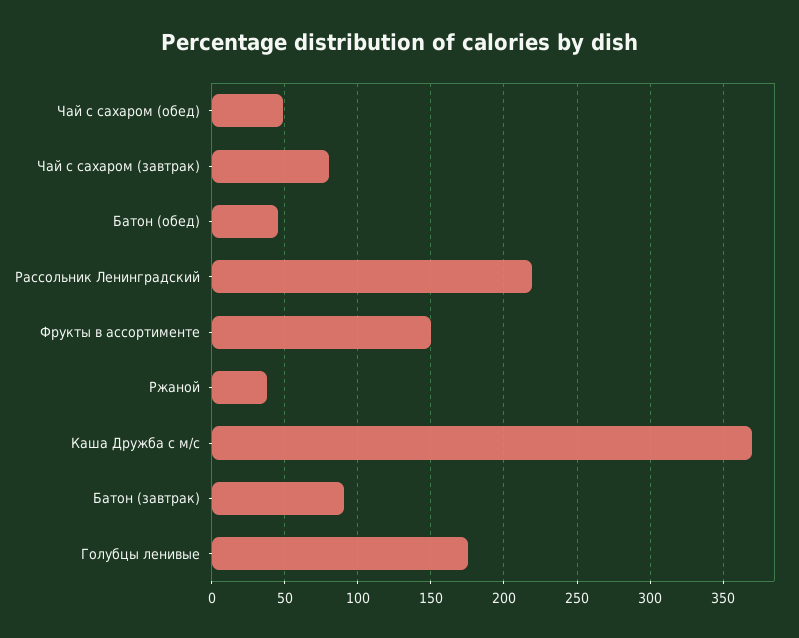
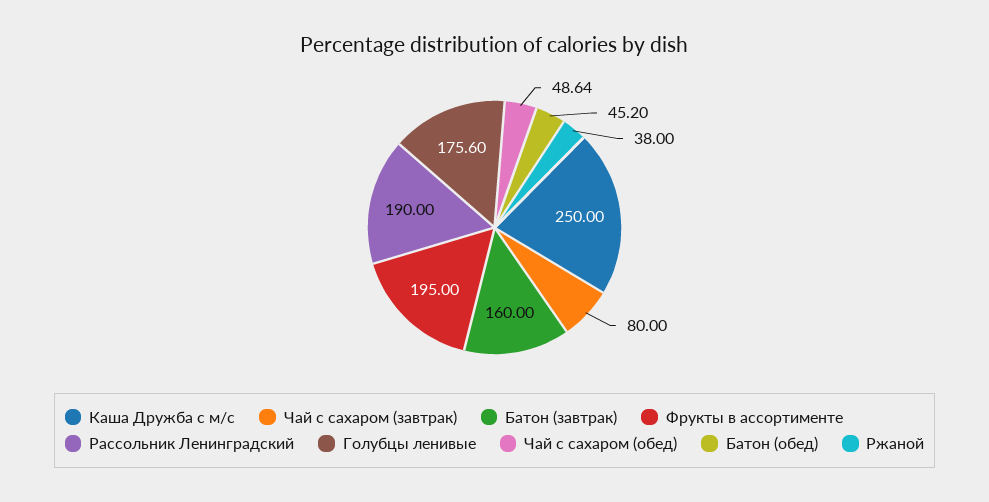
  {
    "Чай с сахаром (обед)": 48.64,
    "Чай с сахаром (завтрак)": 80,
    "Батон (обед)": 45.2,
-   "Рассольник Ленинградский": 220,
+   "Рассольник Ленинградский": 190,
-   "Фрукты в ассортименте": 150,
+   "Фрукты в ассортименте": 195,
    "Ржаной": 38,
-   "Каша Дружба с м/с": 370,
+   "Каша Дружба с м/с": 250,
-   "Батон (завтрак)": 90,
+   "Батон (завтрак)": 160,
    "Голубцы ленивые": 175.6
  }

